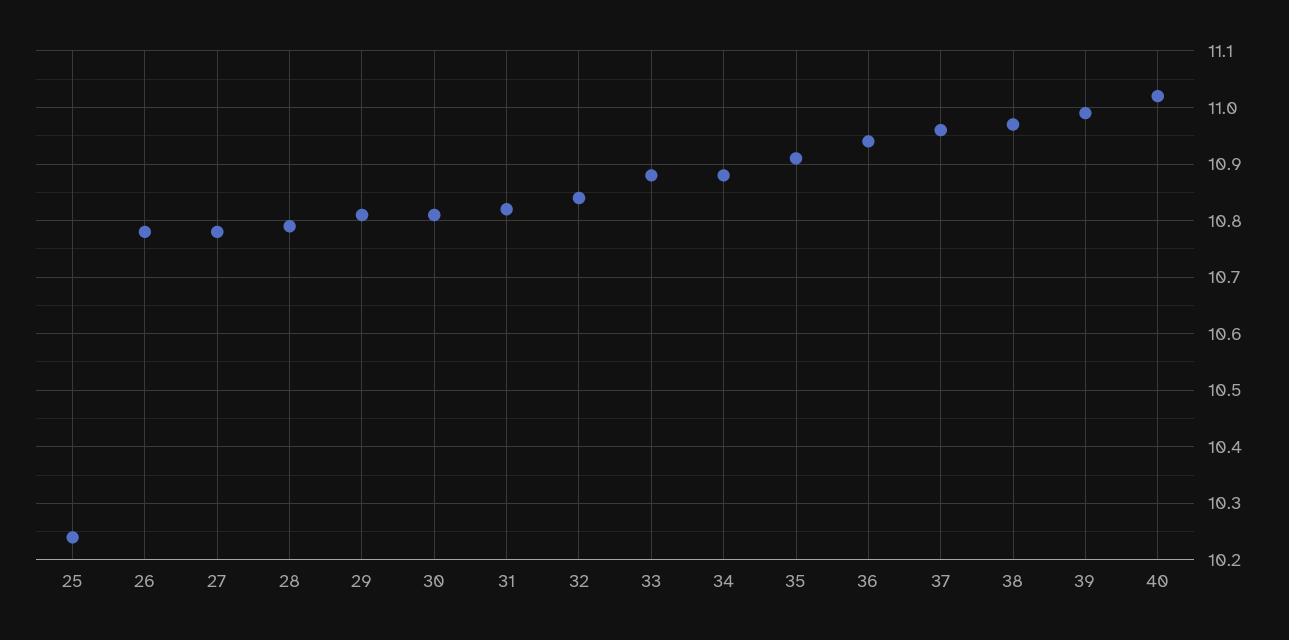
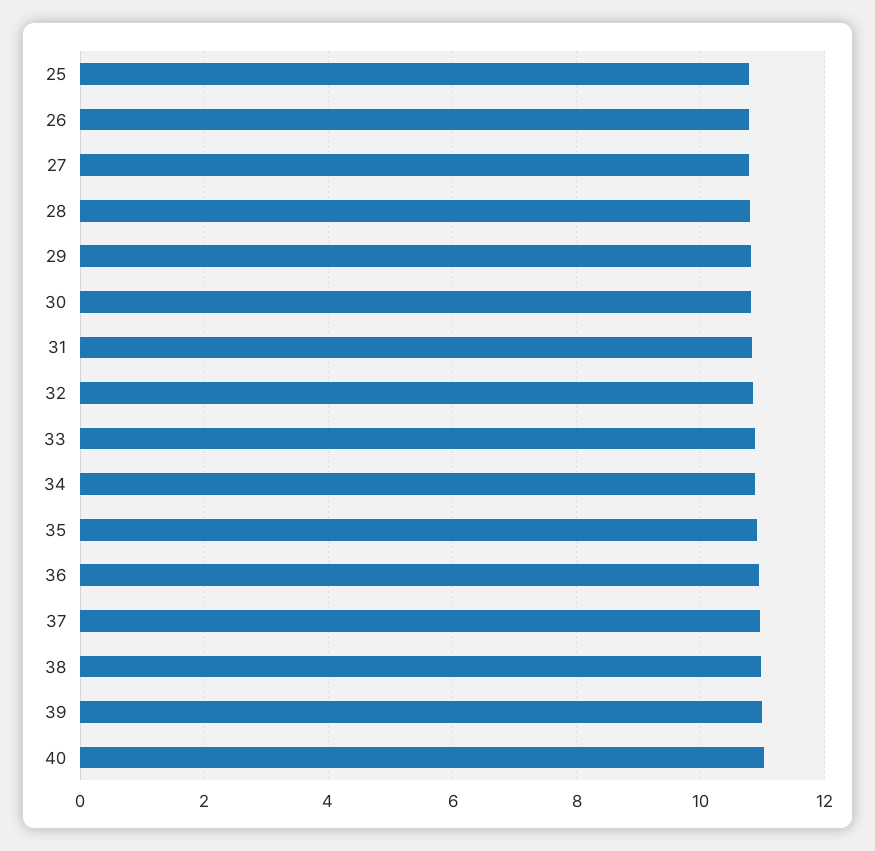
  {
-   "25": 10.25,
+   "25": 10.8,
    "26": 10.8,
    "27": 10.8,
    "28": 10.8,
    "29": 10.8,
    "30": 10.8,
    "31": 10.8,
    "32": 10.85,
    "33": 10.9,
    "34": 10.9,
    "35": 10.9,
    "36": 10.95,
    "37": 10.95,
    "38": 10.95,
    "39": 11,
    "40": 11
  }

